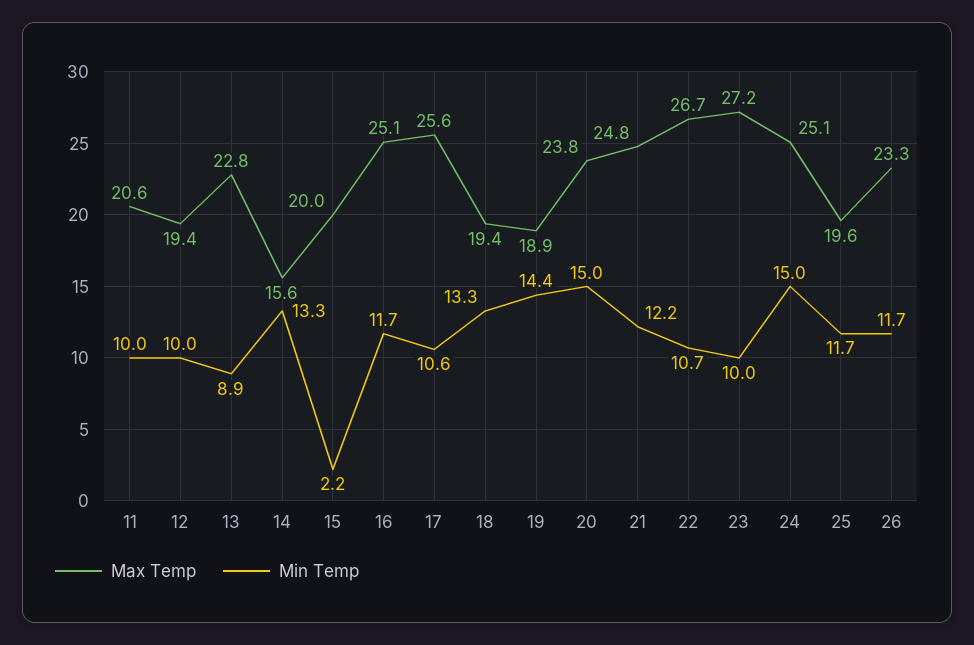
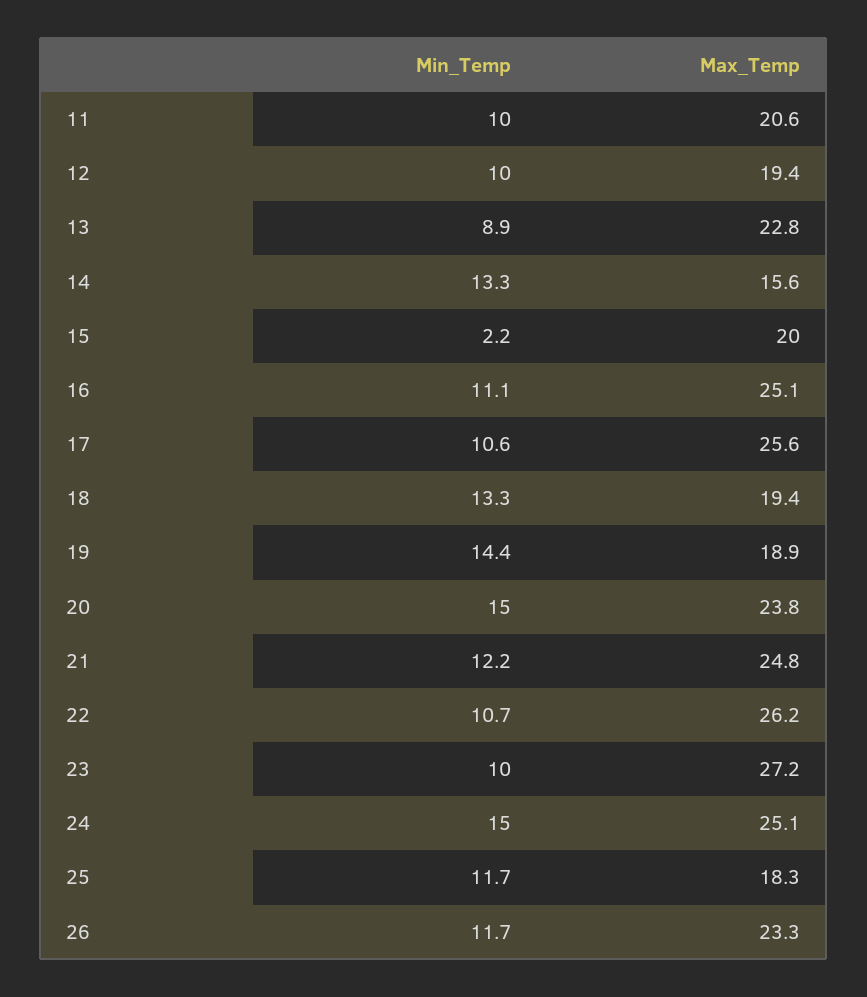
  {
    "Max Temp": {
      "11": 20.6,
      "12": 19.4,
      "13": 22.8,
      "14": 15.6,
      "15": 20,
      "16": 25.1,
      "17": 25.6,
      "18": 19.4,
      "19": 18.9,
      "20": 23.8,
      "21": 24.8,
-     "22": 26.7,
+     "22": 26.2,
      "23": 27.2,
      "24": 25.1,
-     "25": 19.6,
+     "25": 18.3,
      "26": 23.3
    },
    "Min Temp": {
      "11": 10,
      "12": 10,
      "13": 8.9,
      "14": 13.3,
      "15": 2.2,
-     "16": 11.7,
+     "16": 11.1,
      "17": 10.6,
      "18": 13.3,
      "19": 14.4,
      "20": 15,
      "21": 12.2,
      "22": 10.7,
      "23": 10,
      "24": 15,
      "25": 11.7,
      "26": 11.7
    }
  }

